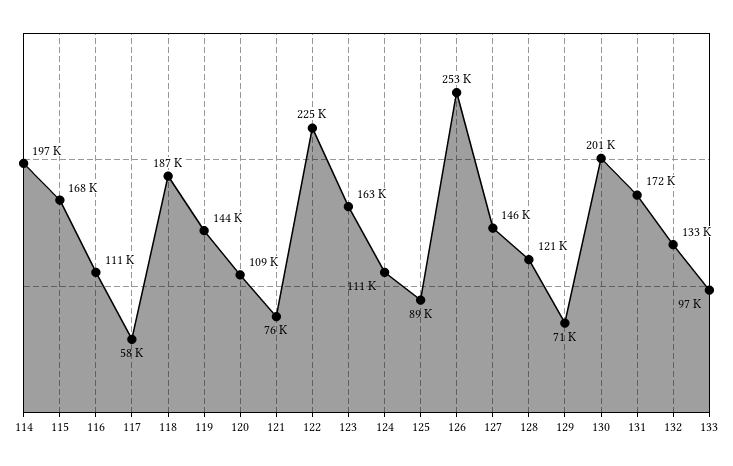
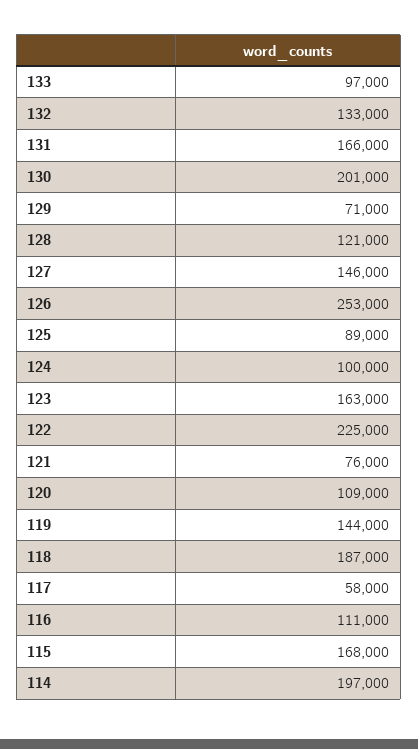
  {
    "114": 197000,
    "115": 168000,
    "116": 111000,
    "117": 58000,
    "118": 187000,
    "119": 144000,
    "120": 109000,
    "121": 76000,
    "122": 225000,
    "123": 163000,
-   "124": 111000,
+   "124": 100000,
    "125": 89000,
    "126": 253000,
    "127": 146000,
    "128": 121000,
    "129": 71000,
    "130": 201000,
-   "131": 172000,
+   "131": 166000,
    "132": 133000,
    "133": 97000
  }

